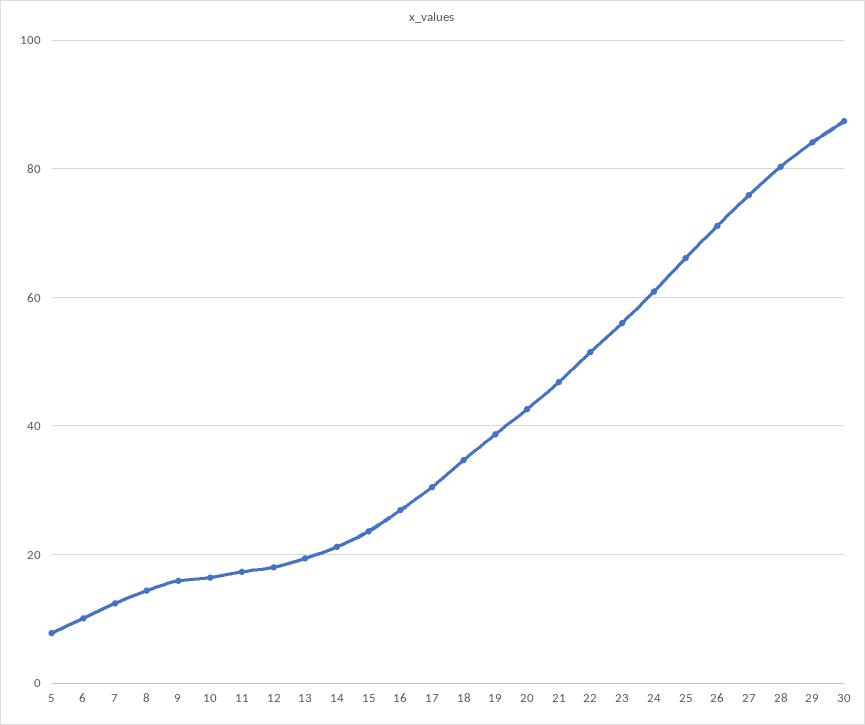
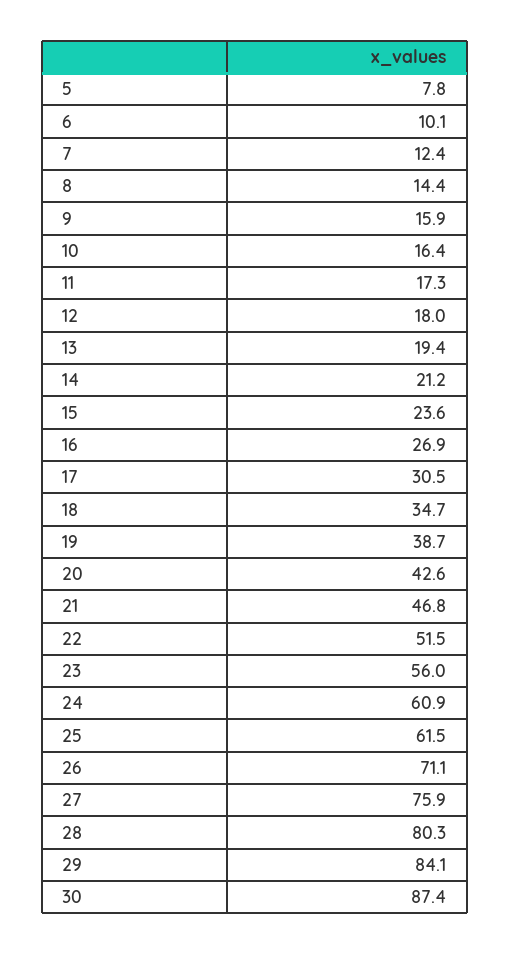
  {
    "5": 7.8,
    "6": 10.1,
    "7": 12.4,
    "8": 14.4,
    "9": 15.9,
    "10": 16.4,
    "11": 17.3,
    "12": 18,
    "13": 19.4,
    "14": 21.2,
    "15": 23.6,
    "16": 26.9,
    "17": 30.5,
    "18": 34.7,
    "19": 38.7,
    "20": 42.6,
    "21": 46.8,
    "22": 51.5,
    "23": 56,
    "24": 60.9,
-   "25": 66,
+   "25": 61.5,
    "26": 71.1,
    "27": 75.9,
    "28": 80.3,
    "29": 84.1,
    "30": 87.4
  }

